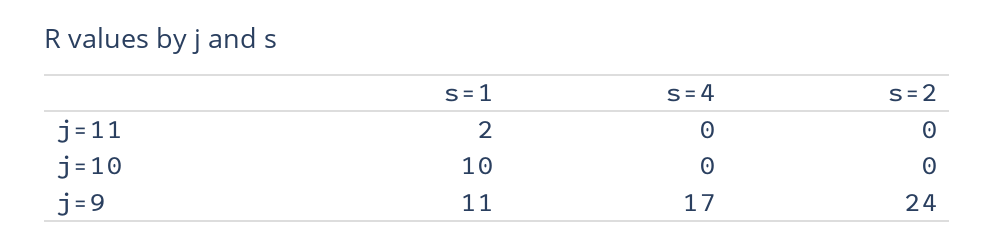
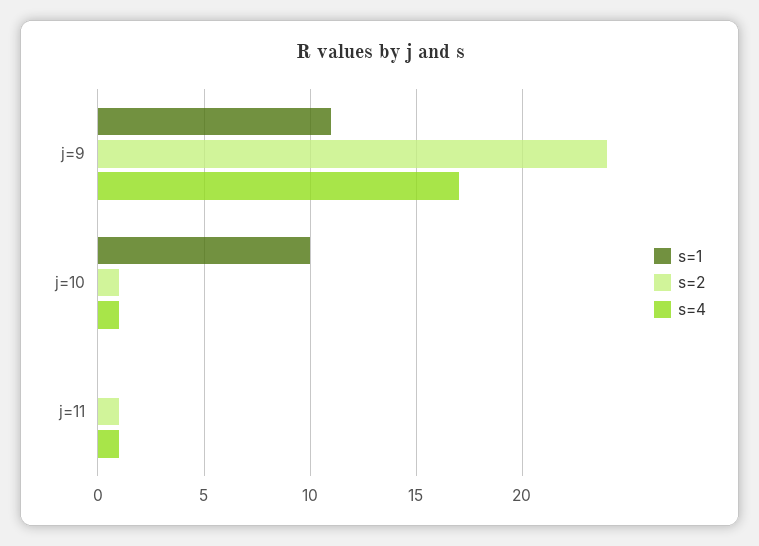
  {
    "s=1": {
-     "j=11": 2,
+     "j=11": 0,
      "j=10": 10,
      "j=9": 11
    },
    "s=4": {
-     "j=11": 0,
+     "j=11": 1,
-     "j=10": 0,
+     "j=10": 1,
      "j=9": 17
    },
    "s=2": {
-     "j=11": 0,
+     "j=11": 1,
-     "j=10": 0,
+     "j=10": 1,
      "j=9": 24
    }
  }

